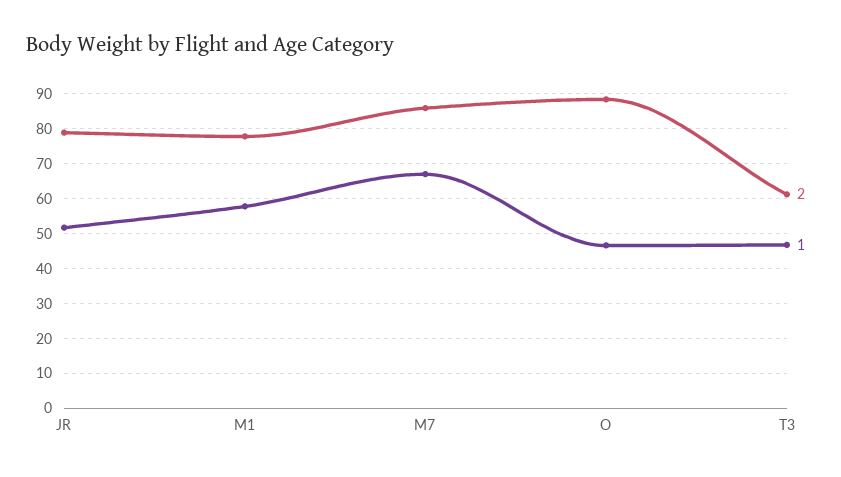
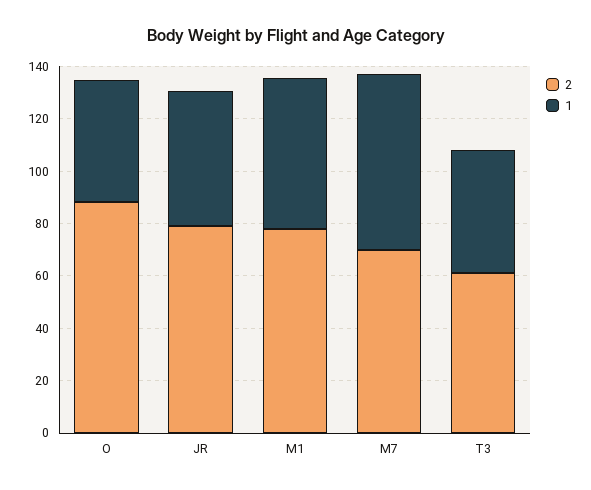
  {
    "2": {
      "JR": 78,
      "M1": 78,
-     "M7": 86,
+     "M7": 70,
      "O": 88,
      "T3": 62
    },
    "1": {
      "JR": 52,
      "M1": 58,
      "M7": 68,
      "O": 46,
      "T3": 46
    }
  }

